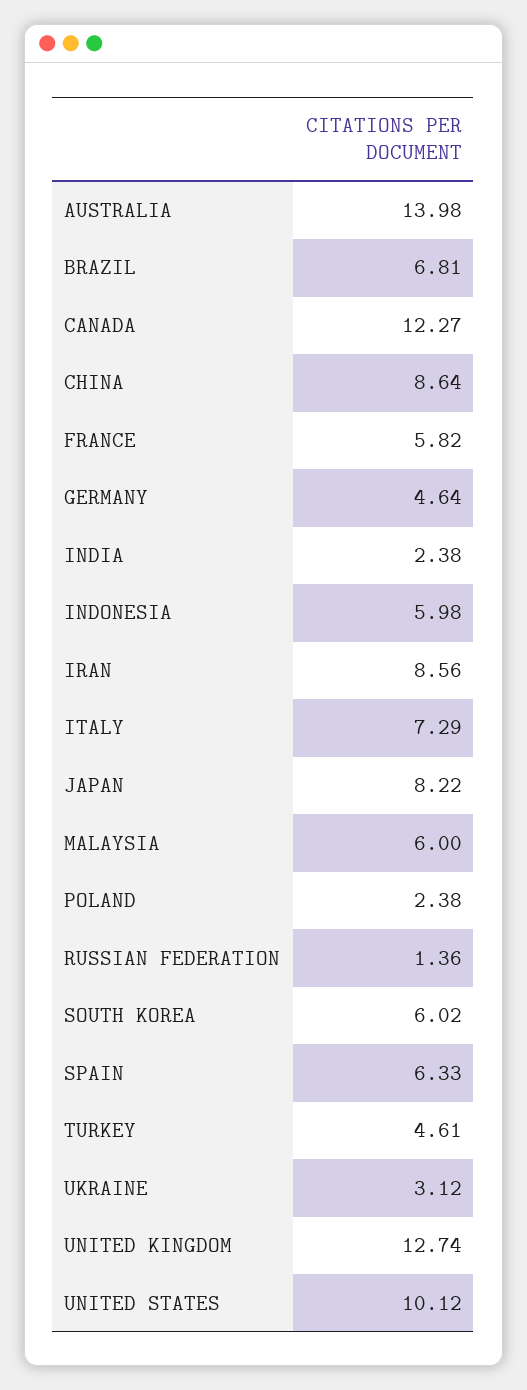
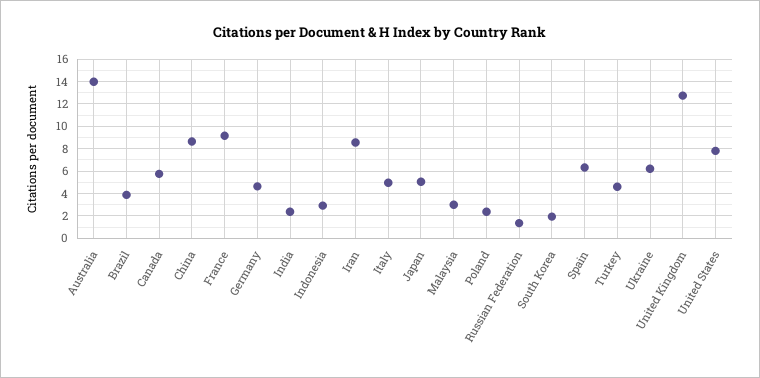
  {
    "AUSTRALIA": 13.98,
-   "BRAZIL": 6.81,
+   "BRAZIL": 4,
-   "CANADA": 12.27,
+   "CANADA": 6,
    "CHINA": 8.64,
-   "FRANCE": 5.82,
+   "FRANCE": 9,
    "GERMANY": 4.64,
    "INDIA": 2.38,
-   "INDONESIA": 5.98,
+   "INDONESIA": 3,
    "IRAN": 8.56,
-   "ITALY": 7.29,
+   "ITALY": 5,
-   "JAPAN": 8.22,
+   "JAPAN": 5,
-   "MALAYSIA": 6,
+   "MALAYSIA": 3,
    "POLAND": 2.38,
    "RUSSIAN FEDERATION": 1.36,
-   "SOUTH KOREA": 6.02,
+   "SOUTH KOREA": 2,
    "SPAIN": 6.33,
    "TURKEY": 4.61,
-   "UKRAINE": 3.12,
+   "UKRAINE": 6,
    "UNITED KINGDOM": 12.74,
-   "UNITED STATES": 10.12
+   "UNITED STATES": 8
  }

